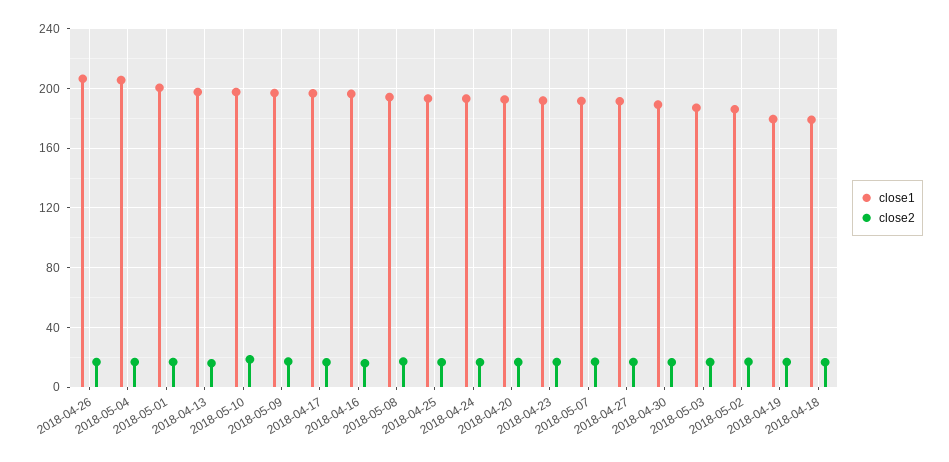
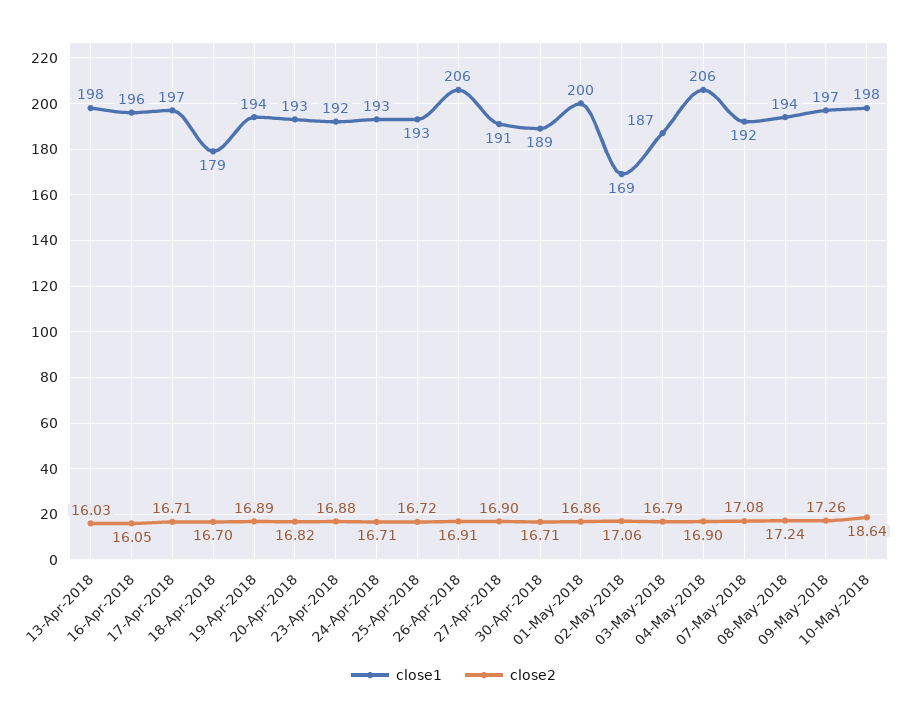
  {
    "close1": {
      "2018-04-26": 206,
      "2018-05-04": 206,
      "2018-05-01": 200,
      "2018-04-13": 198,
      "2018-05-10": 198,
      "2018-05-09": 197,
      "2018-04-17": 197,
      "2018-04-16": 196,
      "2018-05-08": 194,
      "2018-04-25": 193,
      "2018-04-24": 193,
      "2018-04-20": 193,
      "2018-04-23": 192,
      "2018-05-07": 192,
      "2018-04-27": 191,
      "2018-04-30": 189,
      "2018-05-03": 187,
-     "2018-05-02": 185,
+     "2018-05-02": 169,
-     "2018-04-19": 180,
+     "2018-04-19": 194,
      "2018-04-18": 179
    },
    "close2": {
      "2018-04-26": 16.91,
      "2018-05-04": 16.9,
      "2018-05-01": 16.86,
      "2018-04-13": 16.03,
      "2018-05-10": 18.64,
      "2018-05-09": 17.26,
      "2018-04-17": 16.71,
      "2018-04-16": 16.05,
      "2018-05-08": 17.24,
      "2018-04-25": 16.72,
      "2018-04-24": 16.71,
      "2018-04-20": 16.82,
      "2018-04-23": 16.88,
      "2018-05-07": 17.08,
      "2018-04-27": 16.9,
      "2018-04-30": 16.71,
      "2018-05-03": 16.79,
      "2018-05-02": 17.06,
      "2018-04-19": 16.89,
      "2018-04-18": 16.7
    }
  }

